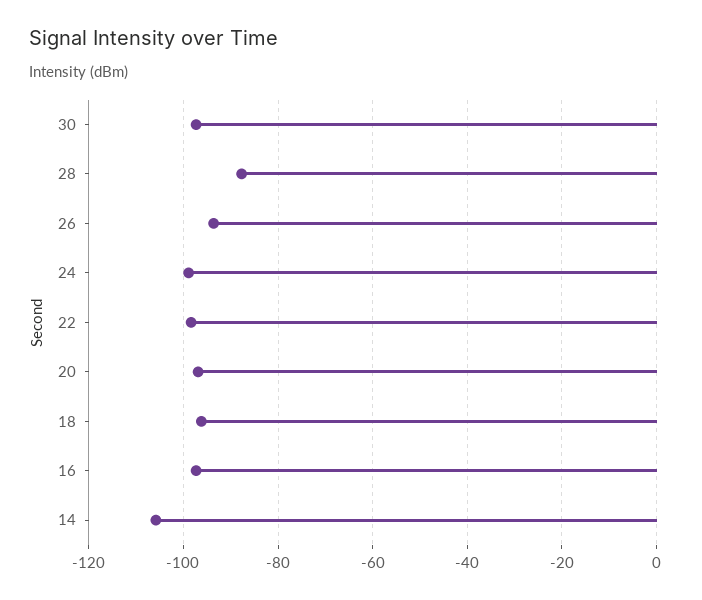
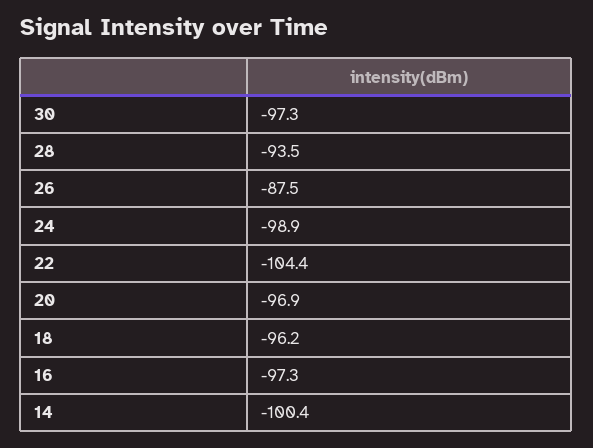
  {
    "30": -97.3,
-   "28": -88,
+   "28": -93.5,
-   "26": -94,
+   "26": -87.5,
    "24": -98.9,
-   "22": -98,
+   "22": -104.4,
    "20": -96.9,
    "18": -96.2,
    "16": -97.3,
-   "14": -106
+   "14": -100.4
  }

